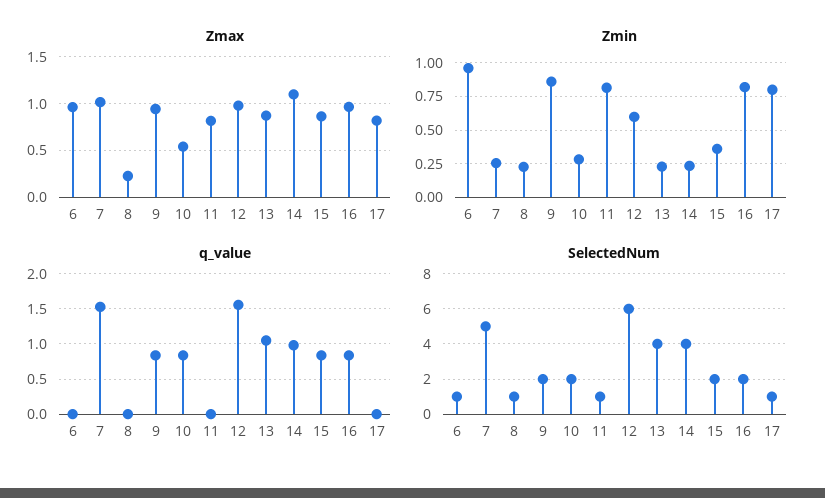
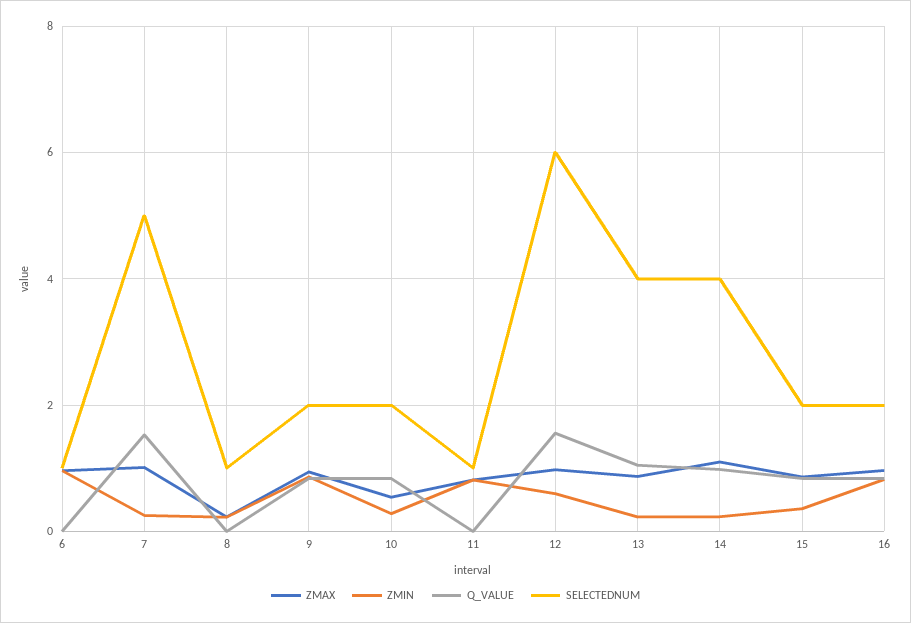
  {
    "Zmax": {
      "6": 1,
      "7": 1,
      "8": 0.2,
      "9": 0.9,
      "10": 0.5,
      "11": 0.8,
      "12": 1,
      "13": 0.9,
      "14": 1.1,
      "15": 0.9,
-     "16": 1,
+     "16": 1
-     "17": 0.8
    },
    "Zmin": {
      "6": 0.95,
      "7": 0.25,
      "8": 0.25,
      "9": 0.85,
      "10": 0.3,
      "11": 0.8,
      "12": 0.6,
      "13": 0.25,
      "14": 0.25,
      "15": 0.35,
-     "16": 0.8,
+     "16": 0.8
-     "17": 0.8
    },
    "q_value": {
      "6": 0,
      "7": 1.5,
      "8": 0,
      "9": 0.8,
      "10": 0.8,
      "11": 0,
      "12": 1.6,
      "13": 1,
      "14": 1,
      "15": 0.8,
-     "16": 0.8,
+     "16": 0.8
-     "17": 0
    },
    "SelectedNum": {
      "6": 1,
      "7": 5,
      "8": 1,
      "9": 2,
      "10": 2,
      "11": 1,
      "12": 6,
      "13": 4,
      "14": 4,
      "15": 2,
-     "16": 2,
+     "16": 2
-     "17": 1
    }
  }

